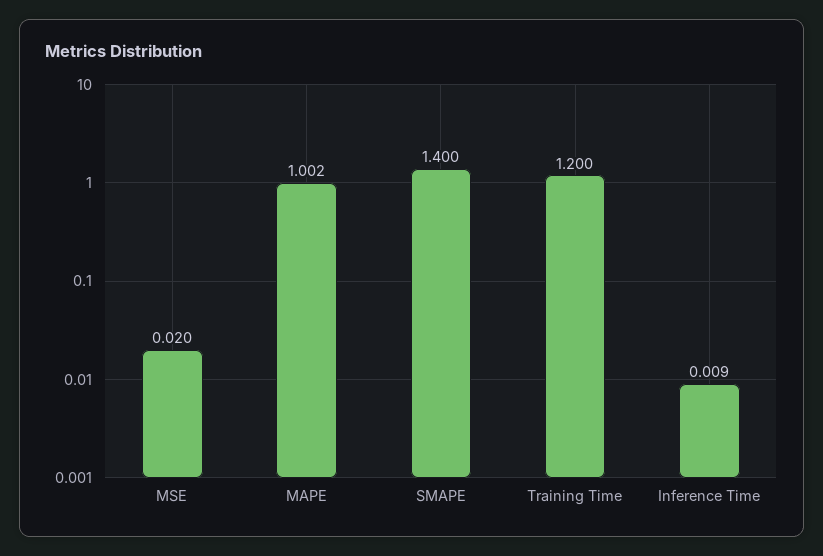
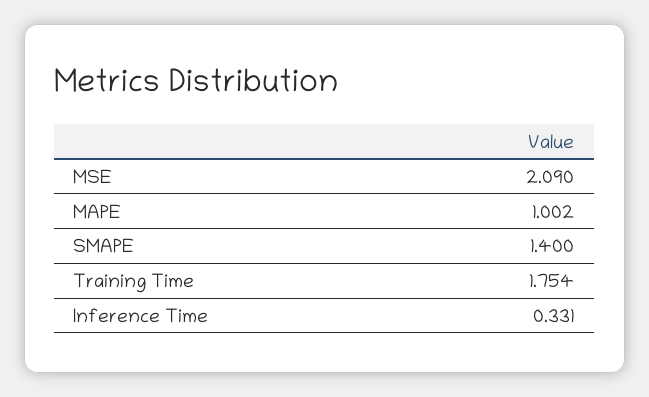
  {
-   "MSE": 0.02,
+   "MSE": 2.09,
    "MAPE": 1.002,
    "SMAPE": 1.4,
-   "Training Time": 1.2,
+   "Training Time": 1.754,
-   "Inference Time": 0.009
+   "Inference Time": 0.331
  }

